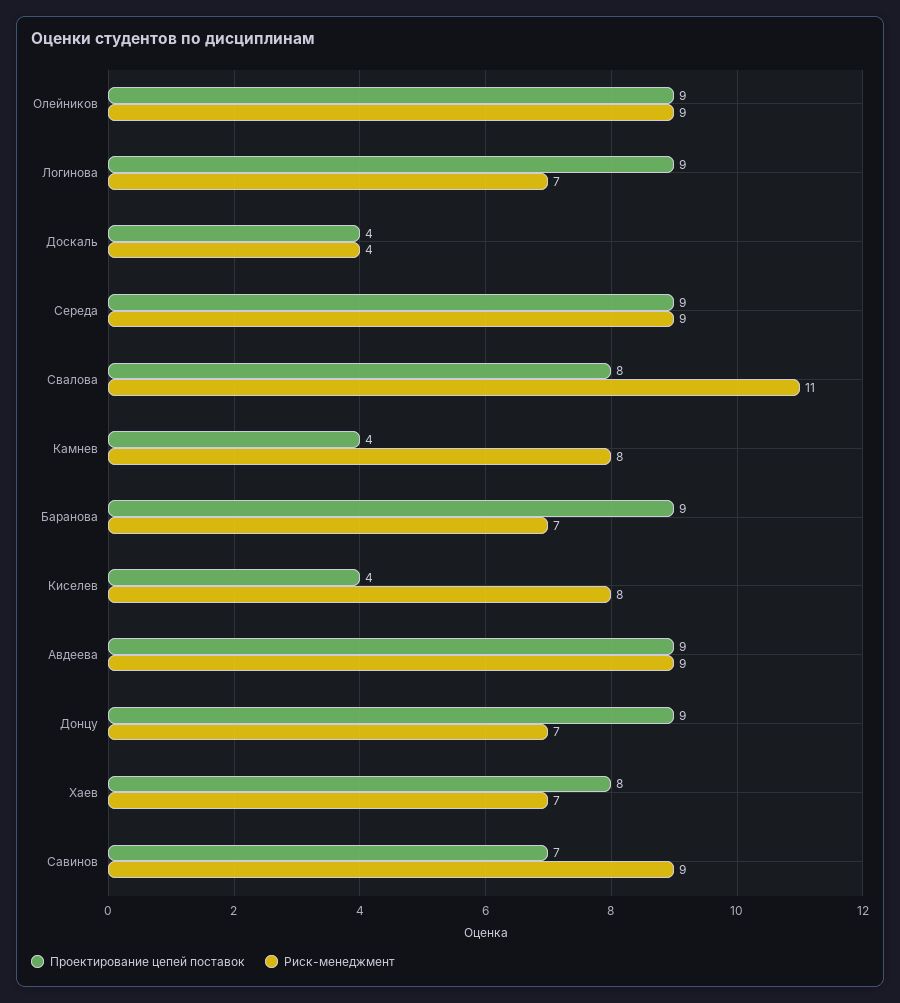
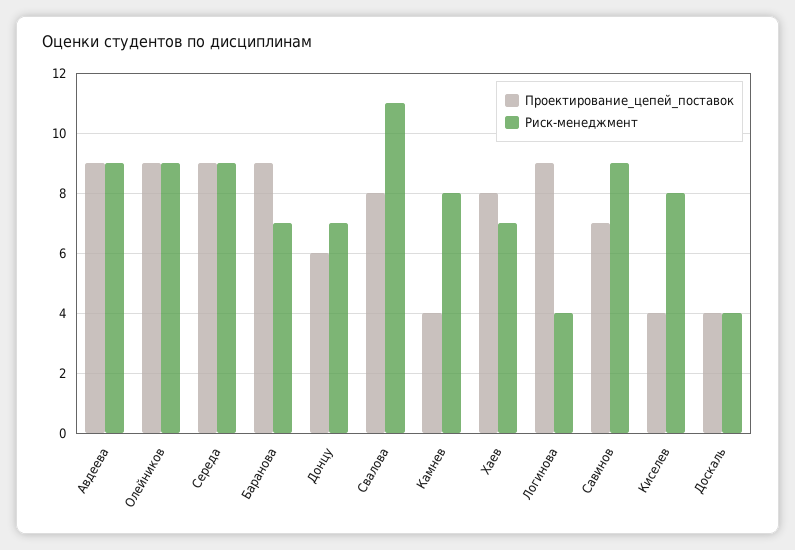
  {
    "Проектирование цепей поставок": {
      "Олейников": 9,
      "Логинова": 9,
      "Доскаль": 4,
      "Середа": 9,
      "Свалова": 8,
      "Камнев": 4,
      "Баранова": 9,
      "Киселев": 4,
      "Авдеева": 9,
-     "Донцу": 9,
+     "Донцу": 6,
      "Хаев": 8,
      "Савинов": 7
    },
    "Риск-менеджмент": {
      "Олейников": 9,
-     "Логинова": 7,
+     "Логинова": 4,
      "Доскаль": 4,
      "Середа": 9,
      "Свалова": 11,
      "Камнев": 8,
      "Баранова": 7,
      "Киселев": 8,
      "Авдеева": 9,
      "Донцу": 7,
      "Хаев": 7,
      "Савинов": 9
    }
  }

